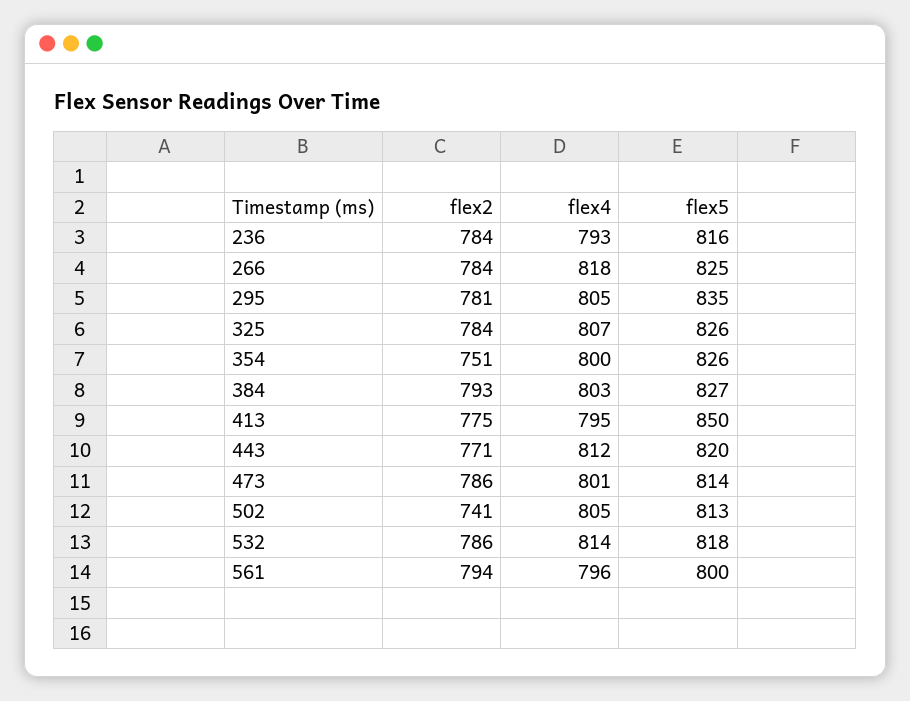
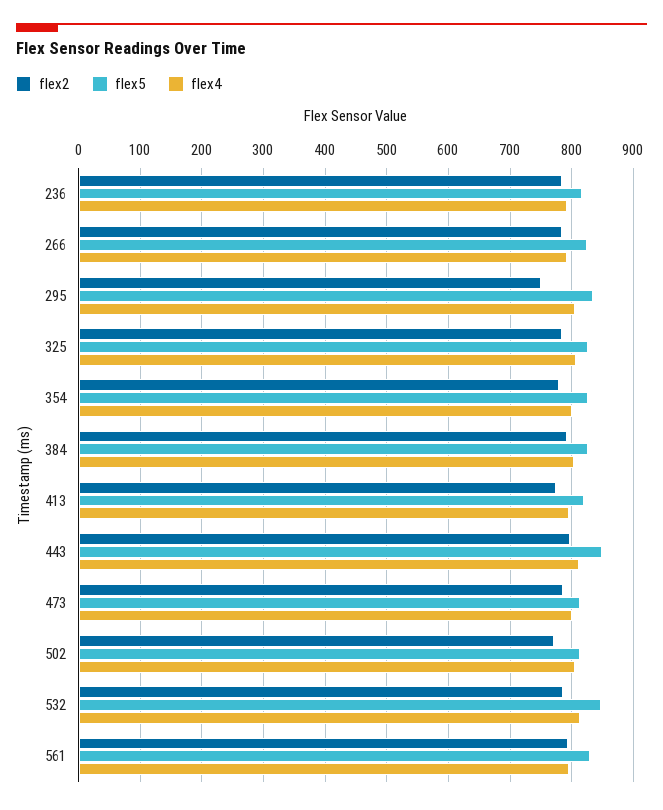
  {
    "flex2": {
      "236": 784,
      "266": 784,
-     "295": 781,
+     "295": 750,
      "325": 784,
-     "354": 751,
+     "354": 780,
      "384": 793,
      "413": 775,
-     "443": 771,
+     "443": 800,
      "473": 786,
-     "502": 741,
+     "502": 770,
      "532": 786,
      "561": 794
    },
    "flex4": {
      "236": 793,
-     "266": 818,
+     "266": 790,
      "295": 805,
      "325": 807,
      "354": 800,
      "384": 803,
      "413": 795,
      "443": 812,
      "473": 801,
      "502": 805,
      "532": 814,
      "561": 796
    },
    "flex5": {
      "236": 816,
      "266": 825,
      "295": 835,
      "325": 826,
      "354": 826,
      "384": 827,
-     "413": 850,
+     "413": 820,
-     "443": 820,
+     "443": 850,
      "473": 814,
      "502": 813,
-     "532": 818,
+     "532": 850,
-     "561": 800
+     "561": 830
    }
  }

